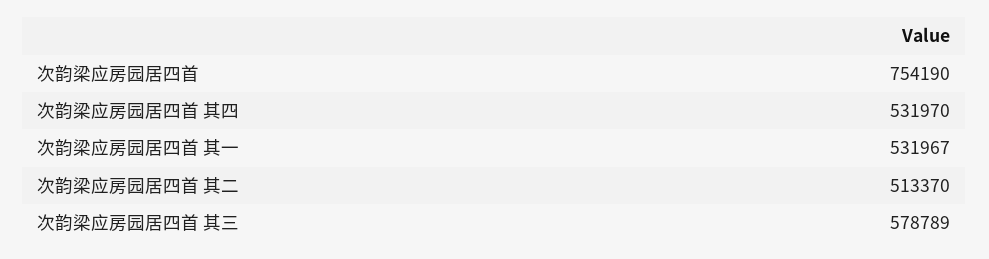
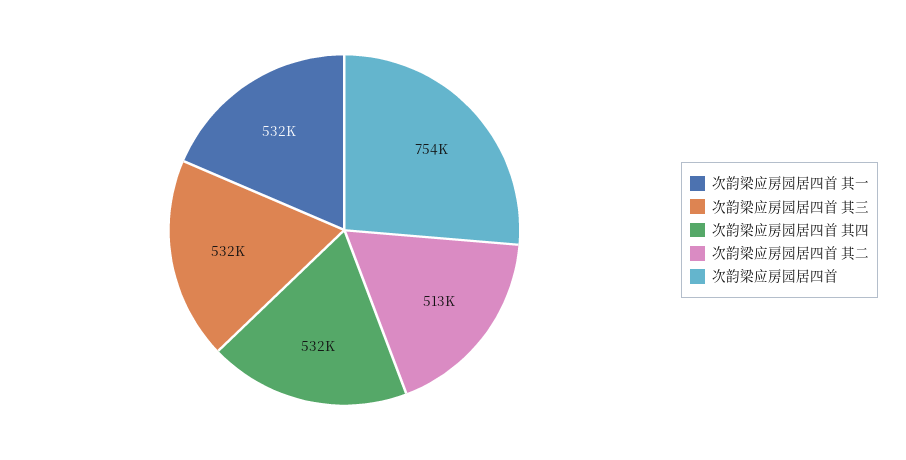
  {
    "次韵梁应房园居四首": 754190,
    "次韵梁应房园居四首 其四": 531970,
    "次韵梁应房园居四首 其一": 531967,
    "次韵梁应房园居四首 其二": 513370,
-   "次韵梁应房园居四首 其三": 578789
+   "次韵梁应房园居四首 其三": 532000
  }

